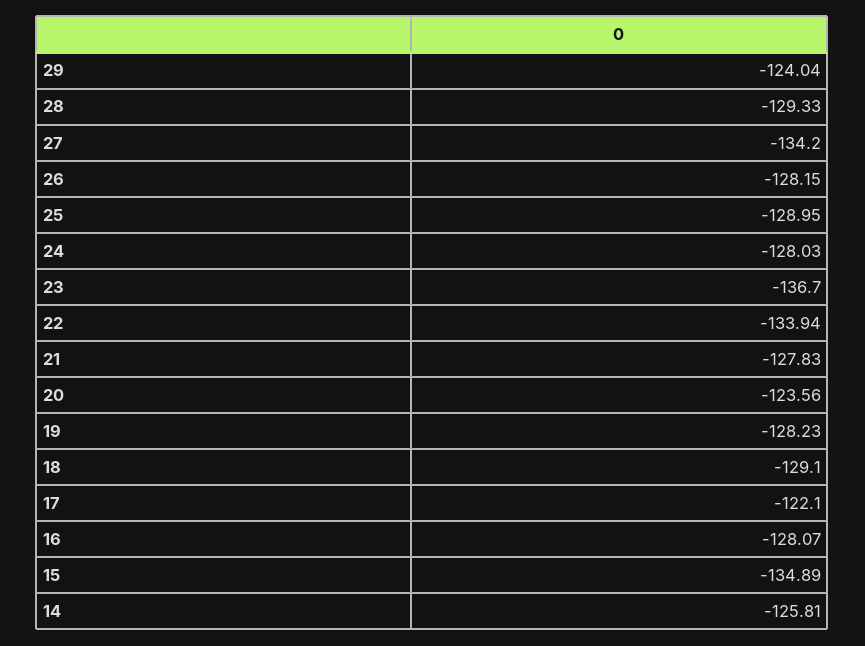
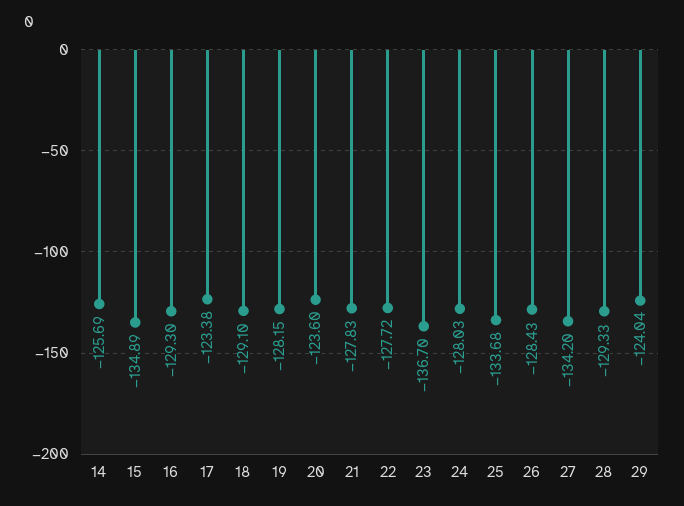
  {
    "29": -124.04,
    "28": -129.33,
    "27": -134.2,
-   "26": -128.15,
+   "26": -128.43,
-   "25": -128.95,
+   "25": -133.68,
    "24": -128.03,
    "23": -136.7,
-   "22": -133.94,
+   "22": -127.72,
    "21": -127.83,
-   "20": -123.56,
+   "20": -123.6,
-   "19": -128.23,
+   "19": -128.15,
    "18": -129.1,
-   "17": -122.1,
+   "17": -123.38,
-   "16": -128.07,
+   "16": -129.3,
    "15": -134.89,
-   "14": -125.81
+   "14": -125.69
  }

